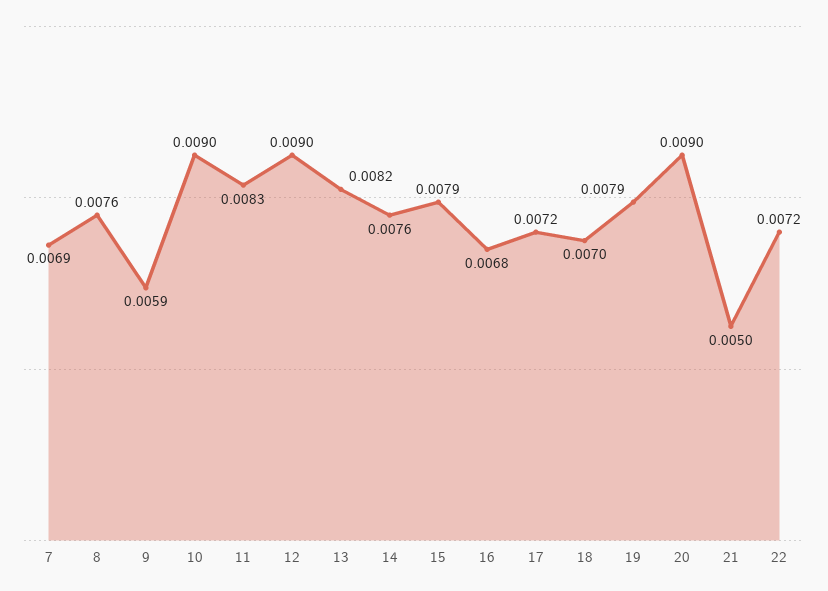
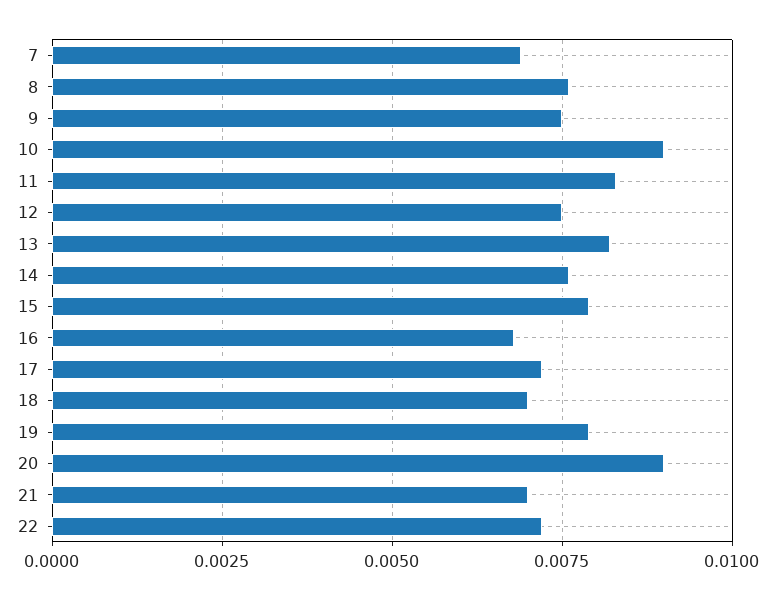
  {
    "7": 0.0069,
    "8": 0.0076,
-   "9": 0.0059,
+   "9": 0.0075,
    "10": 0.009,
    "11": 0.0083,
-   "12": 0.009,
+   "12": 0.0075,
    "13": 0.0082,
    "14": 0.0076,
    "15": 0.0079,
    "16": 0.0068,
    "17": 0.0072,
    "18": 0.007,
    "19": 0.0079,
    "20": 0.009,
-   "21": 0.005,
+   "21": 0.007,
    "22": 0.0072
  }

